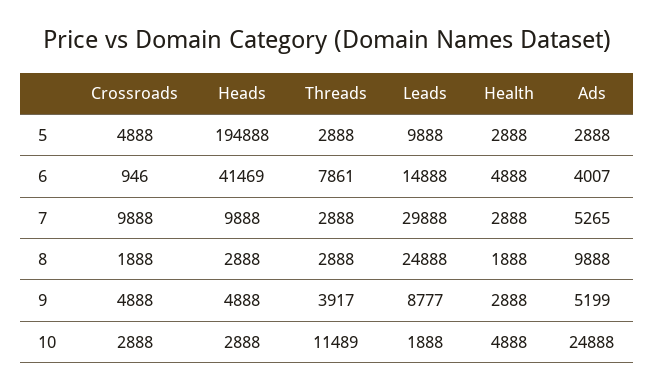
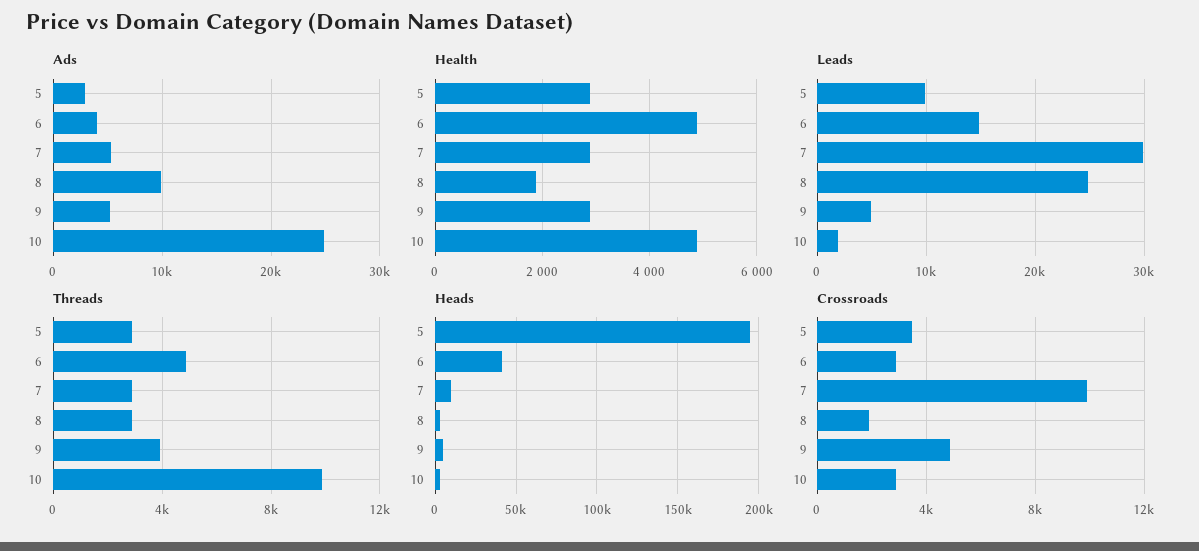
  {
    "Crossroads": {
-     "5": 4888,
+     "5": 3500,
-     "6": 946,
+     "6": 3000,
      "7": 9888,
      "8": 1888,
      "9": 4888,
      "10": 2888
    },
    "Heads": {
      "5": 194888,
      "6": 41469,
      "7": 9888,
      "8": 2888,
      "9": 4888,
      "10": 2888
    },
    "Threads": {
      "5": 2888,
-     "6": 7861,
+     "6": 5000,
      "7": 2888,
      "8": 2888,
      "9": 3917,
-     "10": 11489
+     "10": 10000
    },
    "Leads": {
      "5": 9888,
      "6": 14888,
      "7": 29888,
      "8": 24888,
-     "9": 8777,
+     "9": 5000,
      "10": 1888
    },
    "Health": {
      "5": 2888,
      "6": 4888,
      "7": 2888,
      "8": 1888,
      "9": 2888,
      "10": 4888
    },
    "Ads": {
      "5": 2888,
      "6": 4007,
      "7": 5265,
      "8": 9888,
      "9": 5199,
      "10": 24888
    }
  }

